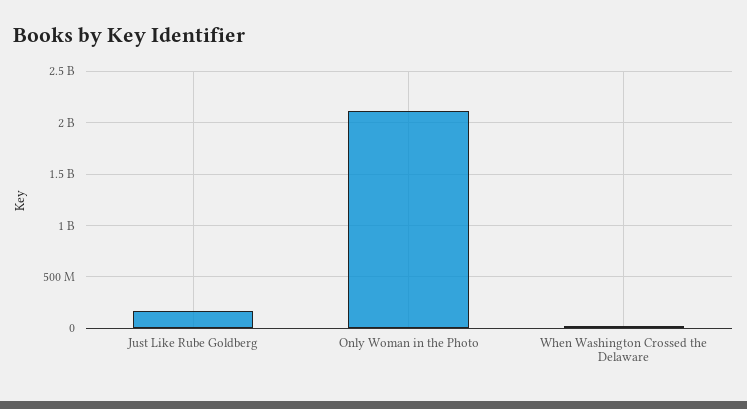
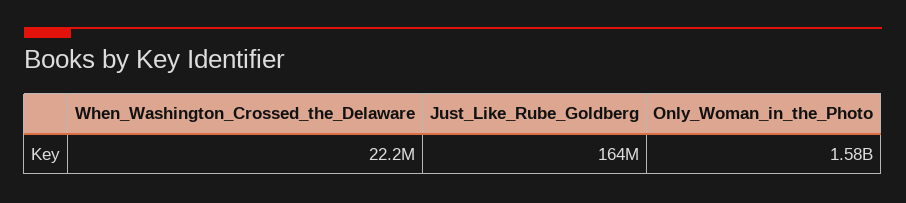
  {
    "Just Like Rube Goldberg": 164000000,
-   "Only Woman in the Photo": 2100000000,
+   "Only Woman in the Photo": 1580000000,
    "When Washington Crossed the Delaware": 22200000
  }

